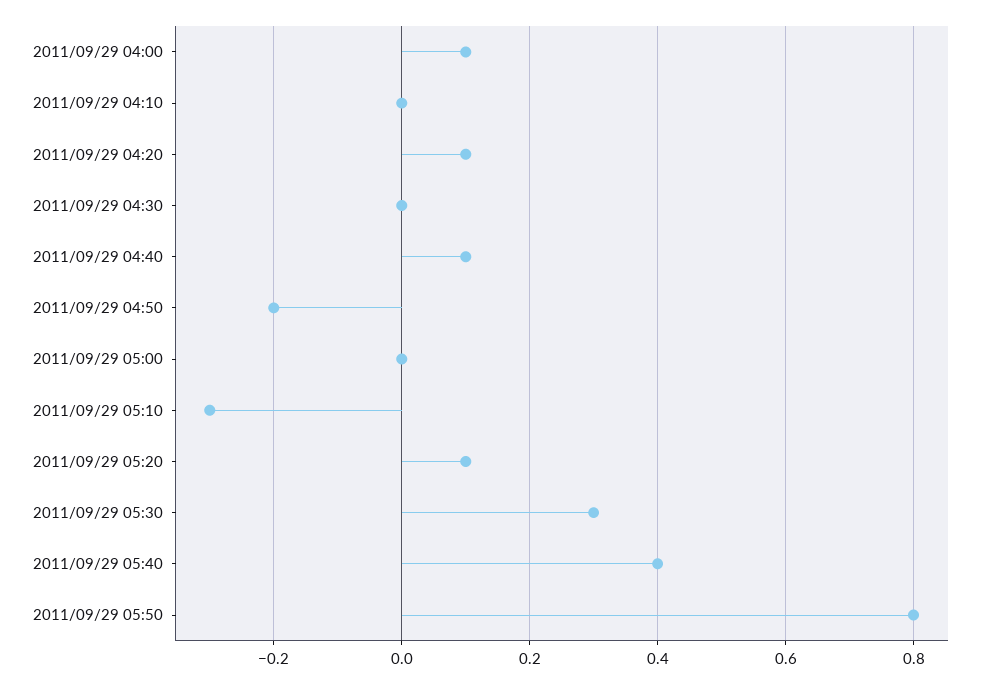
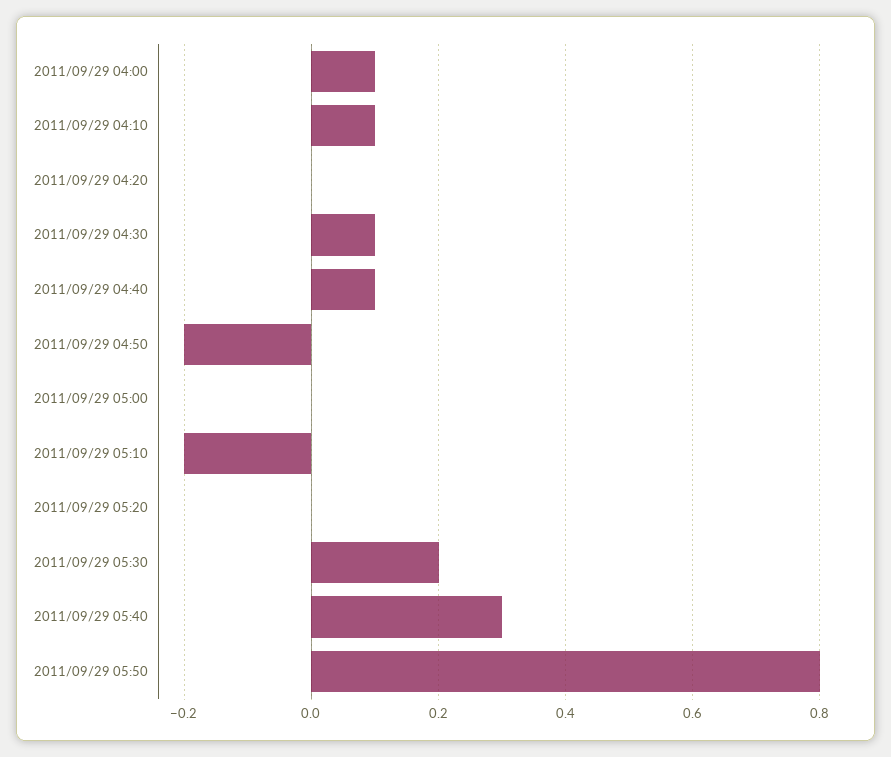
  {
    "2011/09/29 04:00": 0.1,
-   "2011/09/29 04:10": 0,
+   "2011/09/29 04:10": 0.1,
-   "2011/09/29 04:20": 0.1,
+   "2011/09/29 04:20": 0,
-   "2011/09/29 04:30": 0,
+   "2011/09/29 04:30": 0.1,
    "2011/09/29 04:40": 0.1,
    "2011/09/29 04:50": -0.2,
    "2011/09/29 05:00": 0,
-   "2011/09/29 05:10": -0.3,
+   "2011/09/29 05:10": -0.2,
-   "2011/09/29 05:20": 0.1,
+   "2011/09/29 05:20": 0,
-   "2011/09/29 05:30": 0.3,
+   "2011/09/29 05:30": 0.2,
-   "2011/09/29 05:40": 0.4,
+   "2011/09/29 05:40": 0.3,
    "2011/09/29 05:50": 0.8
  }

